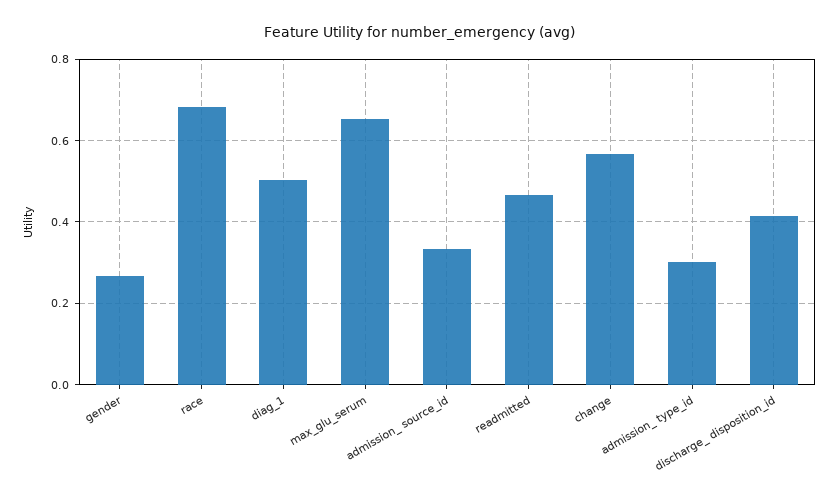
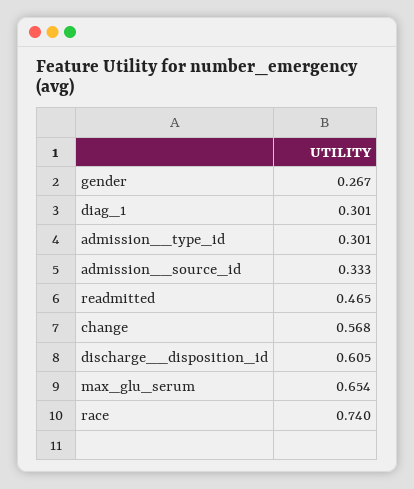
  {
    "gender": 0.267,
-   "race": 0.68,
+   "race": 0.74,
-   "diag_1": 0.5,
+   "diag_1": 0.301,
    "max_glu_serum": 0.654,
    "admission_ source_id": 0.333,
    "readmitted": 0.465,
    "change": 0.568,
    "admission_ type_id": 0.301,
-   "discharge_ disposition_id": 0.42
+   "discharge_ disposition_id": 0.605
  }

